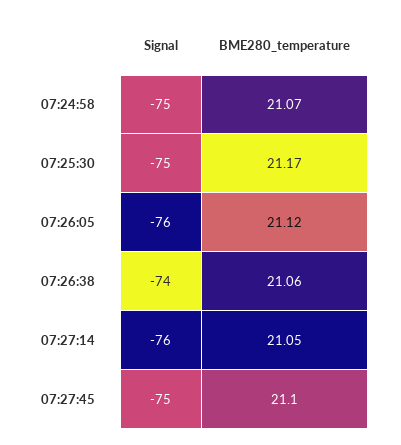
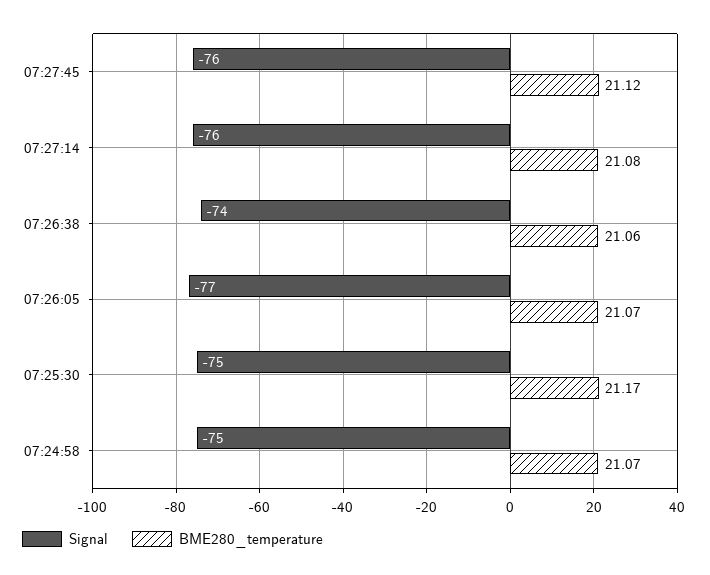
  {
    "Signal": {
      "07:24:58": -75,
      "07:25:30": -75,
-     "07:26:05": -76,
+     "07:26:05": -77,
      "07:26:38": -74,
      "07:27:14": -76,
-     "07:27:45": -75
+     "07:27:45": -76
    },
    "BME280_temperature": {
      "07:24:58": 21.07,
      "07:25:30": 21.17,
-     "07:26:05": 21.12,
+     "07:26:05": 21.07,
      "07:26:38": 21.06,
-     "07:27:14": 21.05,
+     "07:27:14": 21.08,
-     "07:27:45": 21.1
+     "07:27:45": 21.12
    }
  }

